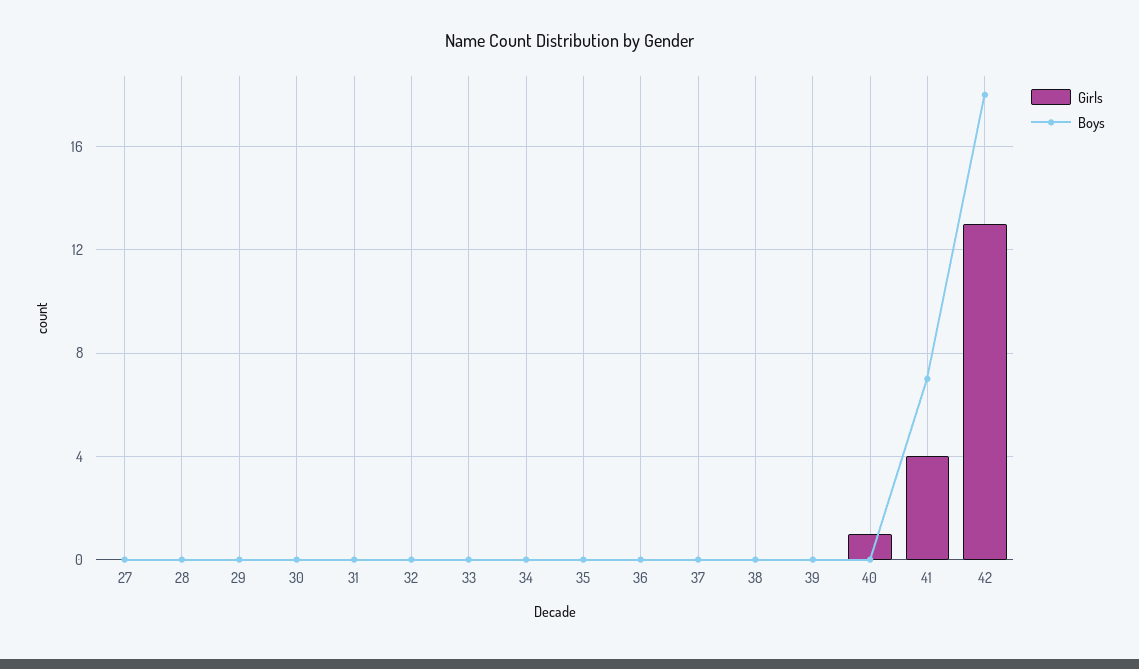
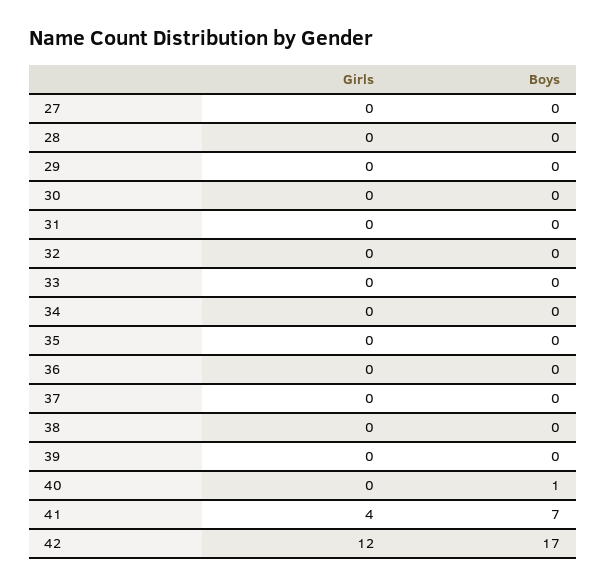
  {
    "Girls": {
      "27": 0,
      "28": 0,
      "29": 0,
      "30": 0,
      "31": 0,
      "32": 0,
      "33": 0,
      "34": 0,
      "35": 0,
      "36": 0,
      "37": 0,
      "38": 0,
      "39": 0,
-     "40": 1,
+     "40": 0,
      "41": 4,
-     "42": 13
+     "42": 12
    },
    "Boys": {
      "27": 0,
      "28": 0,
      "29": 0,
      "30": 0,
      "31": 0,
      "32": 0,
      "33": 0,
      "34": 0,
      "35": 0,
      "36": 0,
      "37": 0,
      "38": 0,
      "39": 0,
-     "40": 0,
+     "40": 1,
      "41": 7,
-     "42": 18
+     "42": 17
    }
  }

